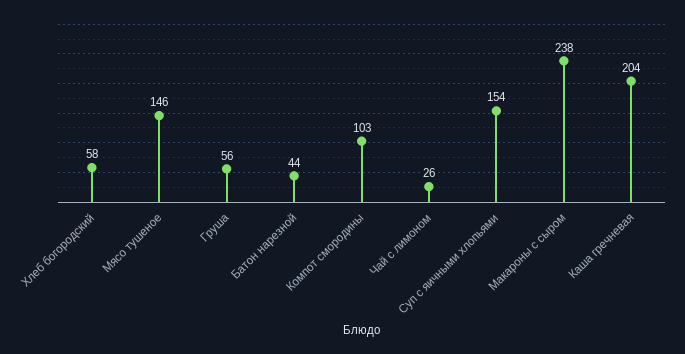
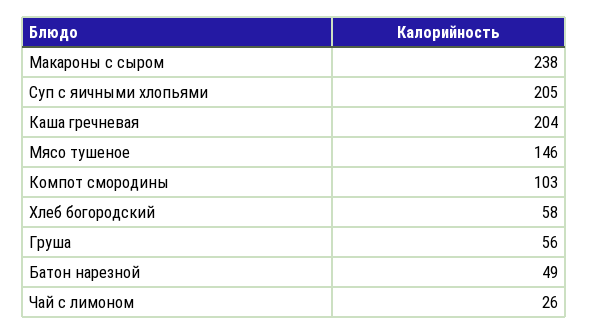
  {
    "Хлеб богородский": 58,
    "Мясо тушеное": 146,
    "Груша": 56,
-   "Батон нарезной": 44,
+   "Батон нарезной": 49,
    "Компот смородины": 103,
    "Чай с лимоном": 26,
-   "Суп с яичными хлопьями": 154,
+   "Суп с яичными хлопьями": 205,
    "Макароны с сыром": 238,
    "Каша гречневая": 204
  }

